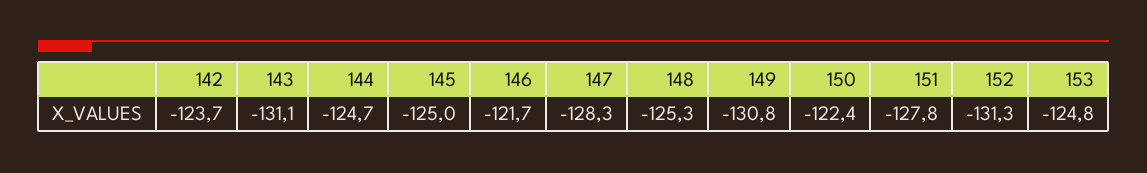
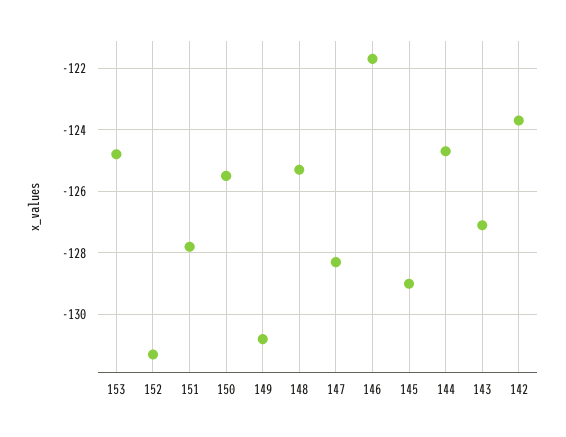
  {
    "142": -123.7,
-   "143": -131.1,
+   "143": -127,
    "144": -124.7,
-   "145": -125,
+   "145": -129,
    "146": -121.7,
    "147": -128.3,
    "148": -125.3,
    "149": -130.8,
-   "150": -122.4,
+   "150": -125.5,
    "151": -127.8,
    "152": -131.3,
    "153": -124.8
  }

